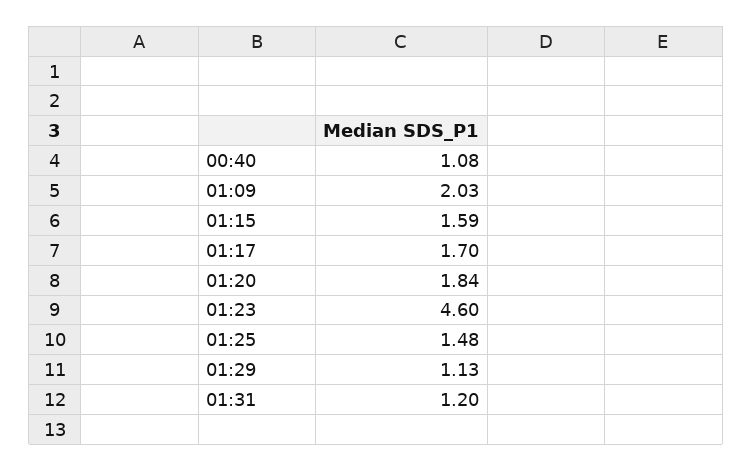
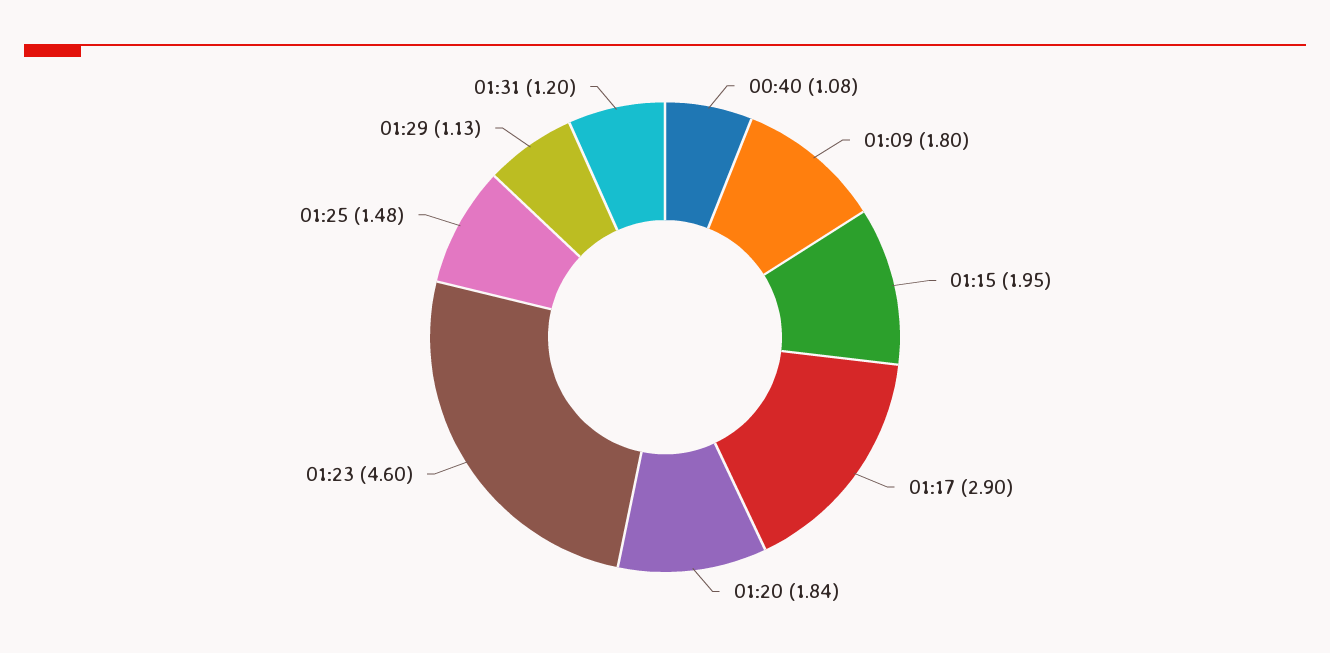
  {
    "00:40": 1.08,
-   "01:09": 2.03,
+   "01:09": 1.8,
-   "01:15": 1.59,
+   "01:15": 1.95,
-   "01:17": 1.7,
+   "01:17": 2.9,
    "01:20": 1.84,
    "01:23": 4.6,
    "01:25": 1.48,
    "01:29": 1.13,
    "01:31": 1.2
  }

